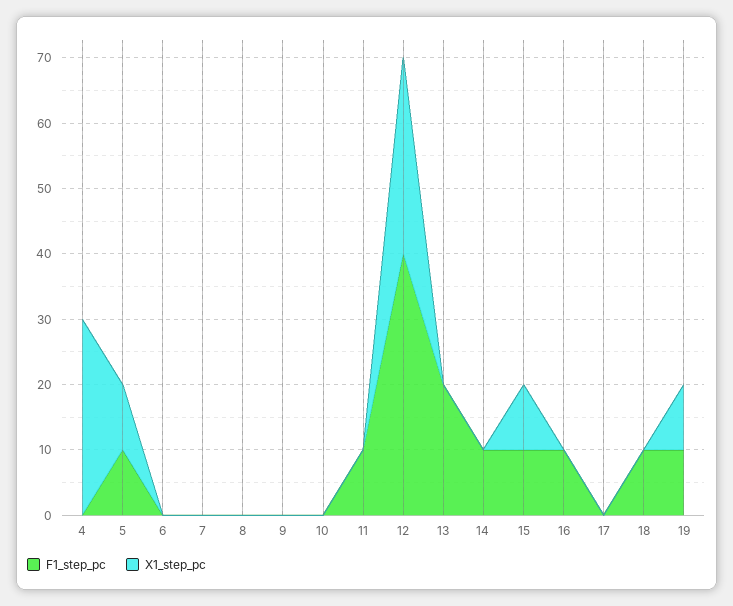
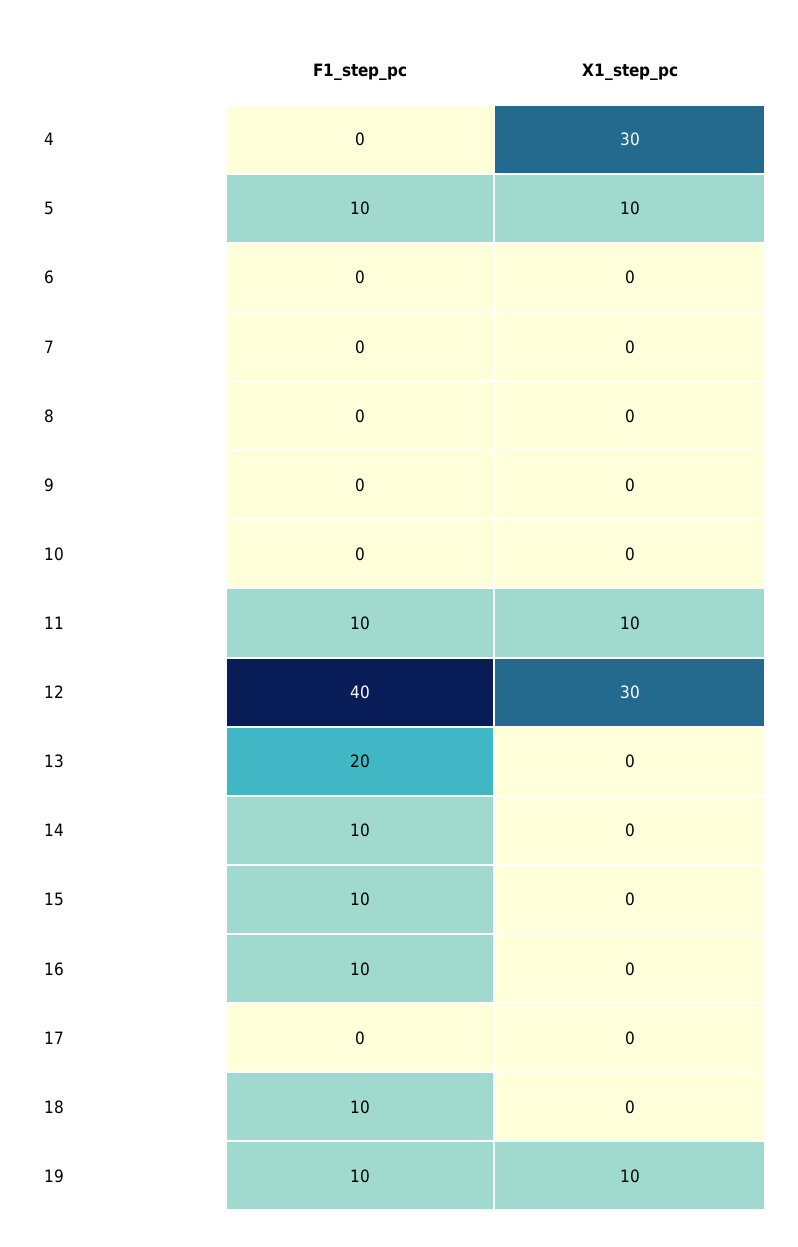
  {
    "F1_step_pc": {
      "4": 0,
      "5": 10,
      "6": 0,
      "7": 0,
      "8": 0,
      "9": 0,
      "10": 0,
      "11": 10,
      "12": 40,
      "13": 20,
      "14": 10,
      "15": 10,
      "16": 10,
      "17": 0,
      "18": 10,
      "19": 10
    },
    "X1_step_pc": {
      "4": 30,
      "5": 10,
      "6": 0,
      "7": 0,
      "8": 0,
      "9": 0,
      "10": 0,
-     "11": 0,
+     "11": 10,
      "12": 30,
      "13": 0,
      "14": 0,
-     "15": 10,
+     "15": 0,
      "16": 0,
      "17": 0,
      "18": 0,
      "19": 10
    }
  }

